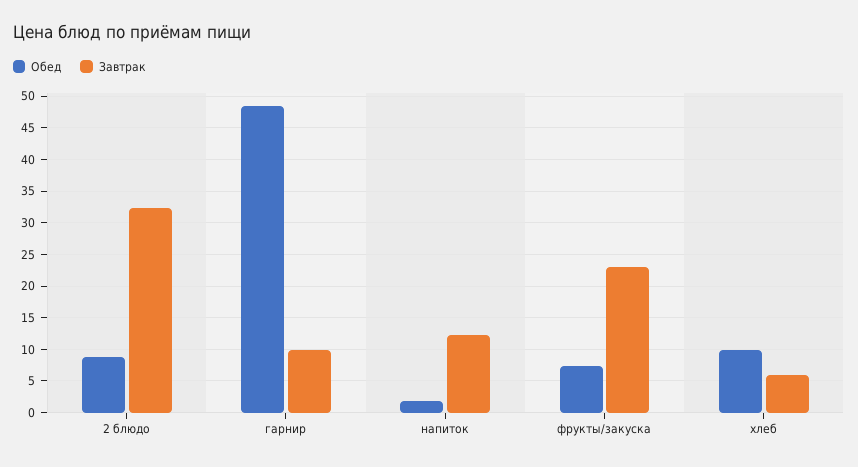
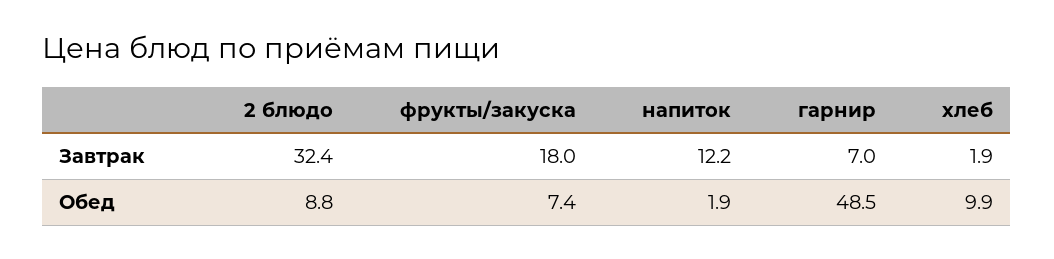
  {
    "Обед": {
      "2 блюдо": 8.8,
      "гарнир": 48.5,
      "напиток": 1.9,
      "фрукты/закуска": 7.4,
      "хлеб": 9.9
    },
    "Завтрак": {
      "2 блюдо": 32.4,
-     "гарнир": 10,
+     "гарнир": 7,
      "напиток": 12.2,
-     "фрукты/закуска": 23,
+     "фрукты/закуска": 18,
-     "хлеб": 6
+     "хлеб": 1.9
    }
  }

